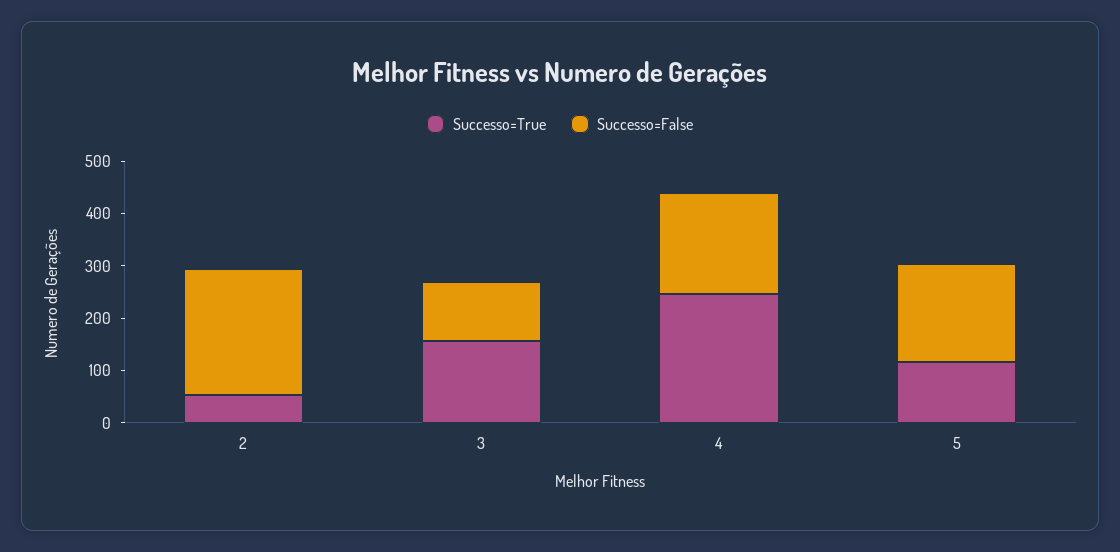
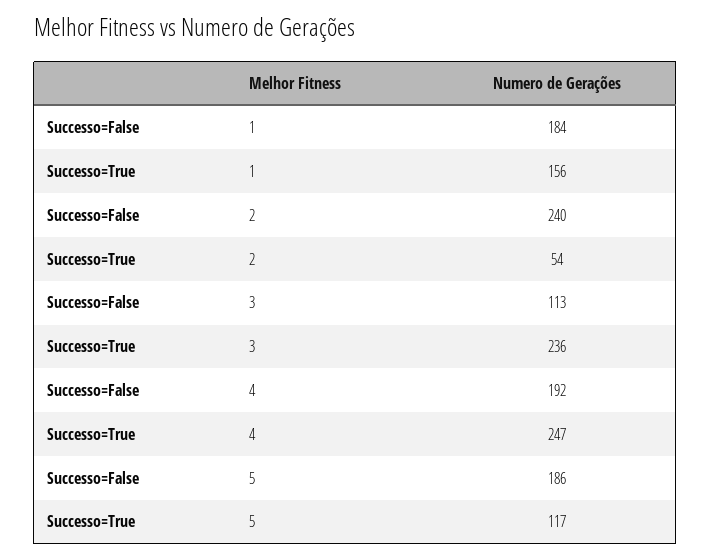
  {
    "Successo=True": {
      "2": 54,
-     "3": 160,
+     "3": 236,
      "4": 247,
-     "5": 117
+     "5": 117,
+     "1": 156
    },
    "Successo=False": {
      "2": 240,
      "3": 113,
      "4": 192,
-     "5": 186
+     "5": 186,
+     "1": 184
    }
  }

